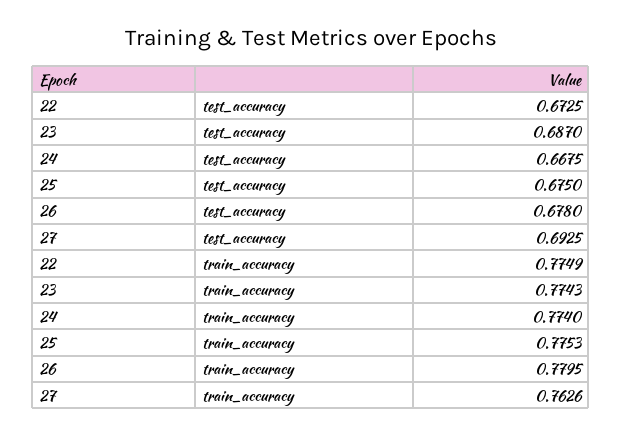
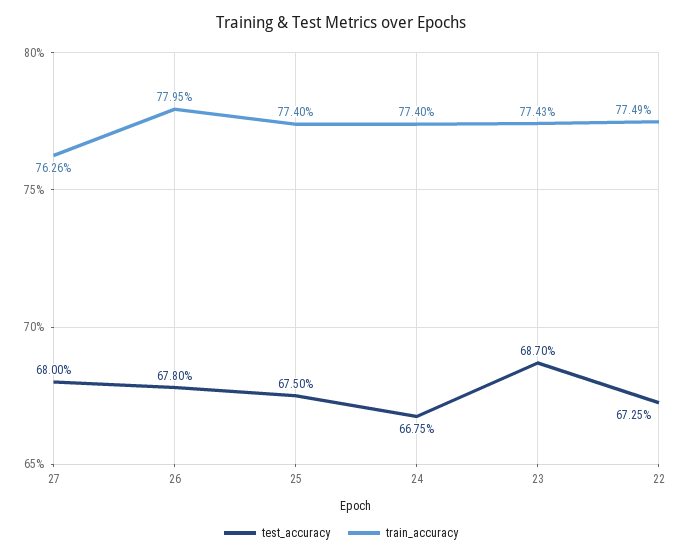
  {
    "test_accuracy": {
      "22": 0.6725,
      "23": 0.687,
      "24": 0.6675,
      "25": 0.675,
      "26": 0.678,
-     "27": 0.6925
+     "27": 0.68
    },
    "train_accuracy": {
      "22": 0.7749,
      "23": 0.7743,
      "24": 0.774,
-     "25": 0.7753,
+     "25": 0.774,
      "26": 0.7795,
      "27": 0.7626
    }
  }

